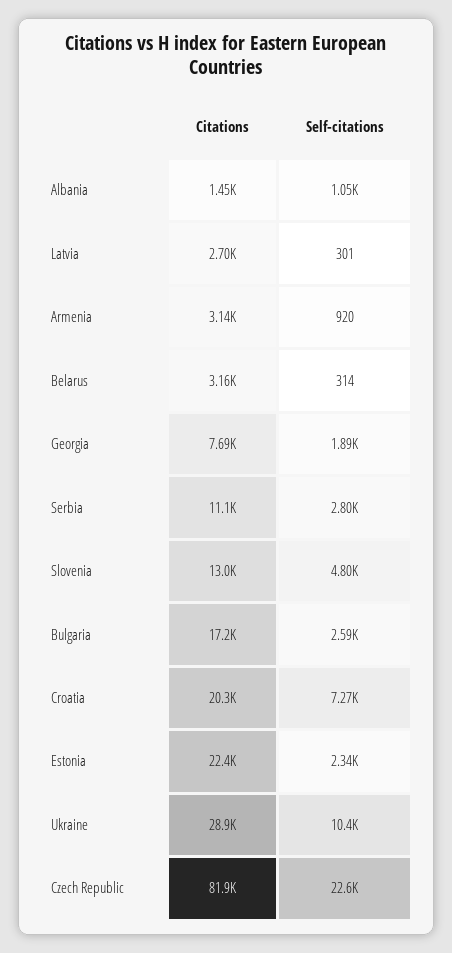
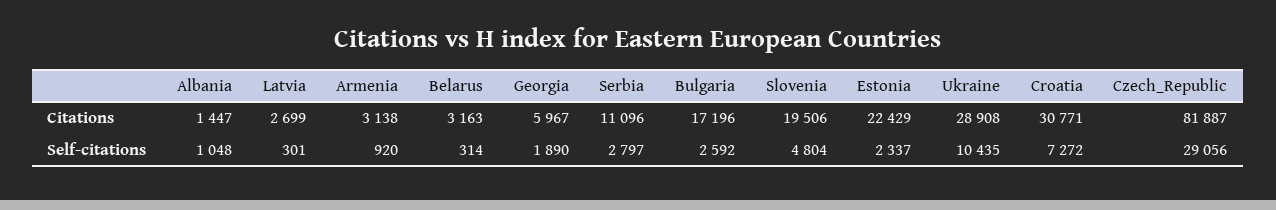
  {
    "Citations": {
      "Albania": 1447,
      "Latvia": 2699,
      "Armenia": 3138,
      "Belarus": 3163,
-     "Georgia": 7690,
+     "Georgia": 5967,
      "Serbia": 11096,
-     "Slovenia": 13000,
+     "Slovenia": 19506,
      "Bulgaria": 17196,
-     "Croatia": 20300,
+     "Croatia": 30771,
      "Estonia": 22429,
      "Ukraine": 28908,
      "Czech Republic": 81887
    },
    "Self-citations": {
      "Albania": 1048,
      "Latvia": 301,
      "Armenia": 920,
      "Belarus": 314,
      "Georgia": 1890,
      "Serbia": 2797,
      "Slovenia": 4804,
      "Bulgaria": 2592,
      "Croatia": 7272,
      "Estonia": 2337,
      "Ukraine": 10435,
-     "Czech Republic": 22600
+     "Czech Republic": 29056
    }
  }

